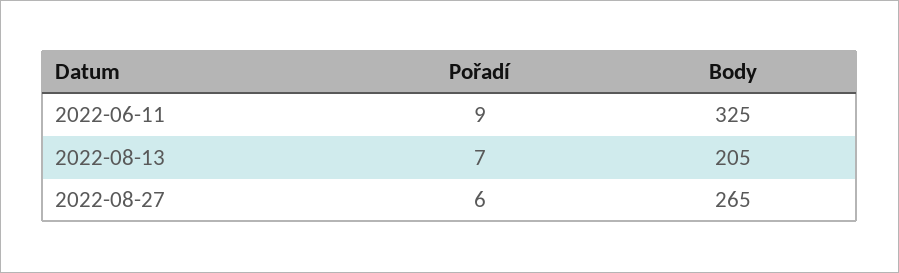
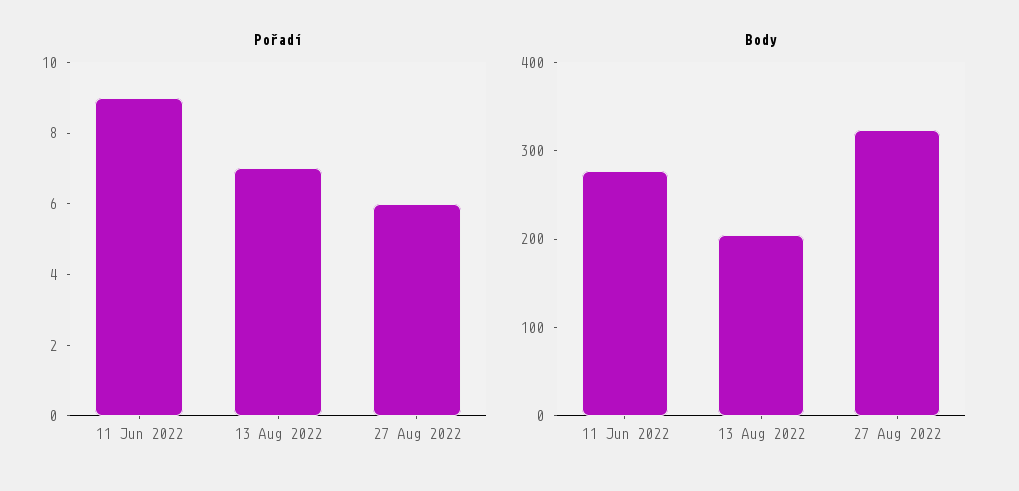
  {
    "Pořadí": {
      "2022-06-11": 9,
      "2022-08-13": 7,
      "2022-08-27": 6
    },
    "Body": {
-     "2022-06-11": 325,
+     "2022-06-11": 280,
      "2022-08-13": 205,
-     "2022-08-27": 265
+     "2022-08-27": 320
    }
  }

